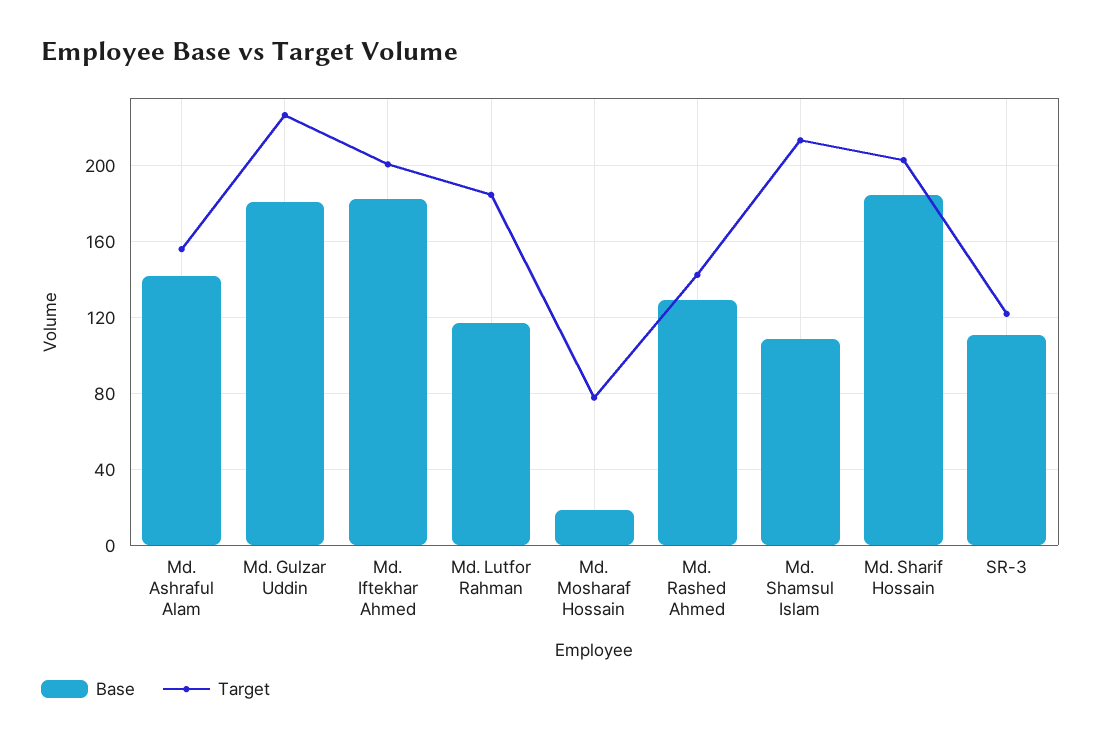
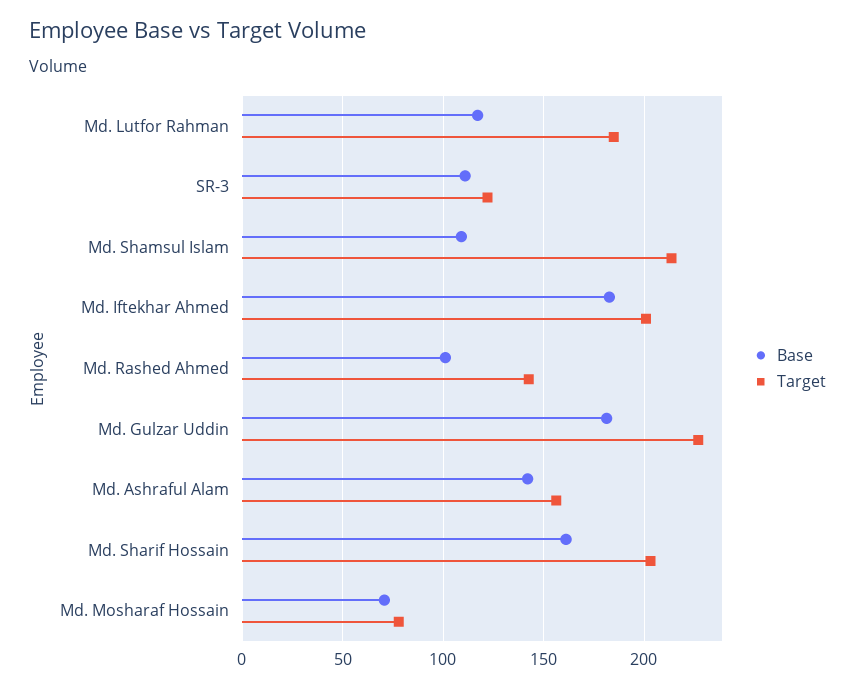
  {
    "Base": {
      "Md. Ashraful Alam": 140,
      "Md. Gulzar Uddin": 180,
      "Md. Iftekhar Ahmed": 185,
      "Md. Lutfor Rahman": 115,
-     "Md. Mosharaf Hossain": 20,
+     "Md. Mosharaf Hossain": 70,
-     "Md. Rashed Ahmed": 130,
+     "Md. Rashed Ahmed": 100,
      "Md. Shamsul Islam": 110,
-     "Md. Sharif Hossain": 185,
+     "Md. Sharif Hossain": 160,
      "SR-3": 110
    },
    "Target": {
      "Md. Ashraful Alam": 155,
      "Md. Gulzar Uddin": 225,
      "Md. Iftekhar Ahmed": 200,
      "Md. Lutfor Rahman": 185,
      "Md. Mosharaf Hossain": 80,
      "Md. Rashed Ahmed": 145,
      "Md. Shamsul Islam": 215,
      "Md. Sharif Hossain": 205,
      "SR-3": 120
    }
  }

